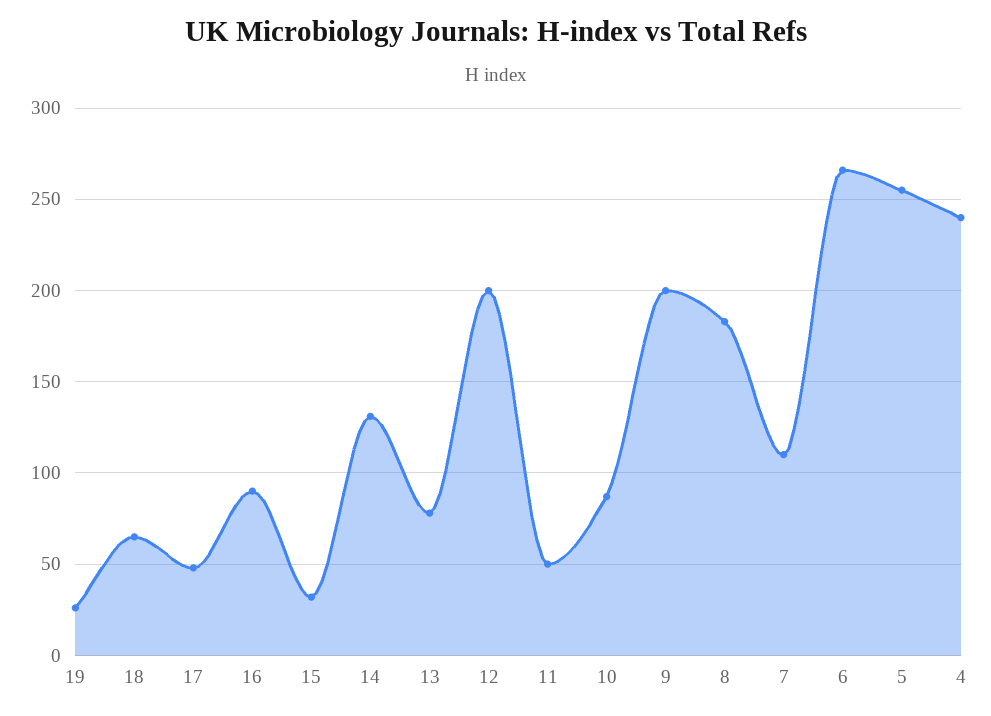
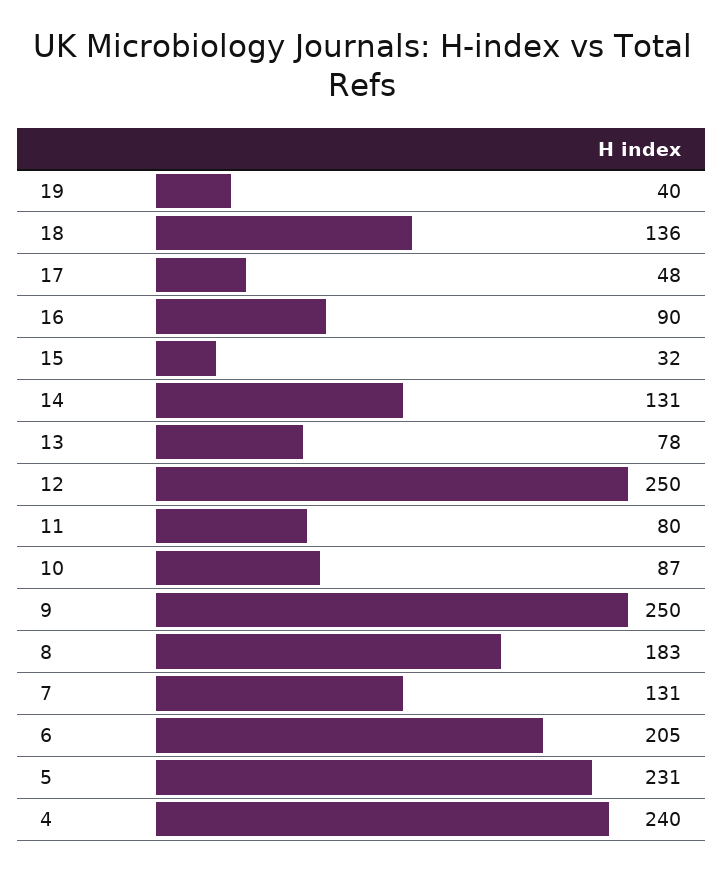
  {
-   "19": 25,
+   "19": 40,
-   "18": 65,
+   "18": 136,
    "17": 48,
    "16": 90,
    "15": 32,
    "14": 131,
    "13": 78,
-   "12": 200,
+   "12": 250,
-   "11": 50,
+   "11": 80,
    "10": 87,
-   "9": 200,
+   "9": 250,
    "8": 183,
-   "7": 110,
+   "7": 131,
-   "6": 265,
+   "6": 205,
-   "5": 255,
+   "5": 231,
    "4": 240
  }

